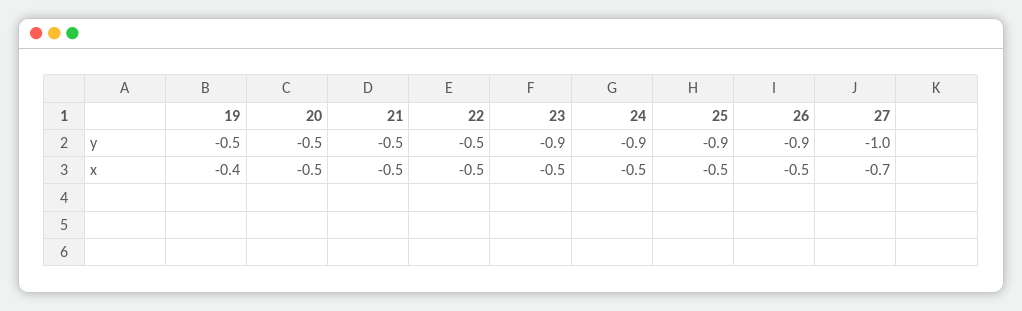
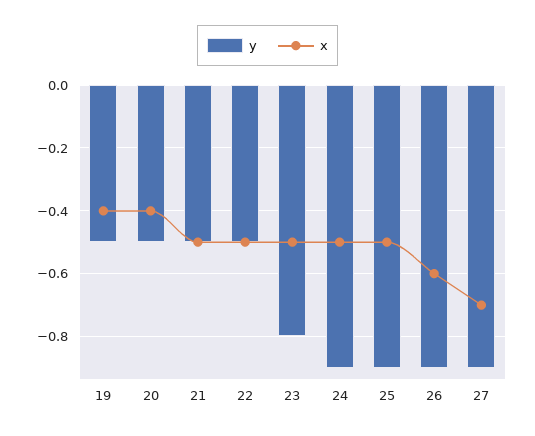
  {
    "y": {
      "19": -0.5,
      "20": -0.5,
      "21": -0.5,
      "22": -0.5,
-     "23": -0.9,
+     "23": -0.8,
      "24": -0.9,
      "25": -0.9,
      "26": -0.9,
-     "27": -1
+     "27": -0.9
    },
    "x": {
      "19": -0.4,
-     "20": -0.5,
+     "20": -0.4,
      "21": -0.5,
      "22": -0.5,
      "23": -0.5,
      "24": -0.5,
      "25": -0.5,
-     "26": -0.5,
+     "26": -0.6,
      "27": -0.7
    }
  }

